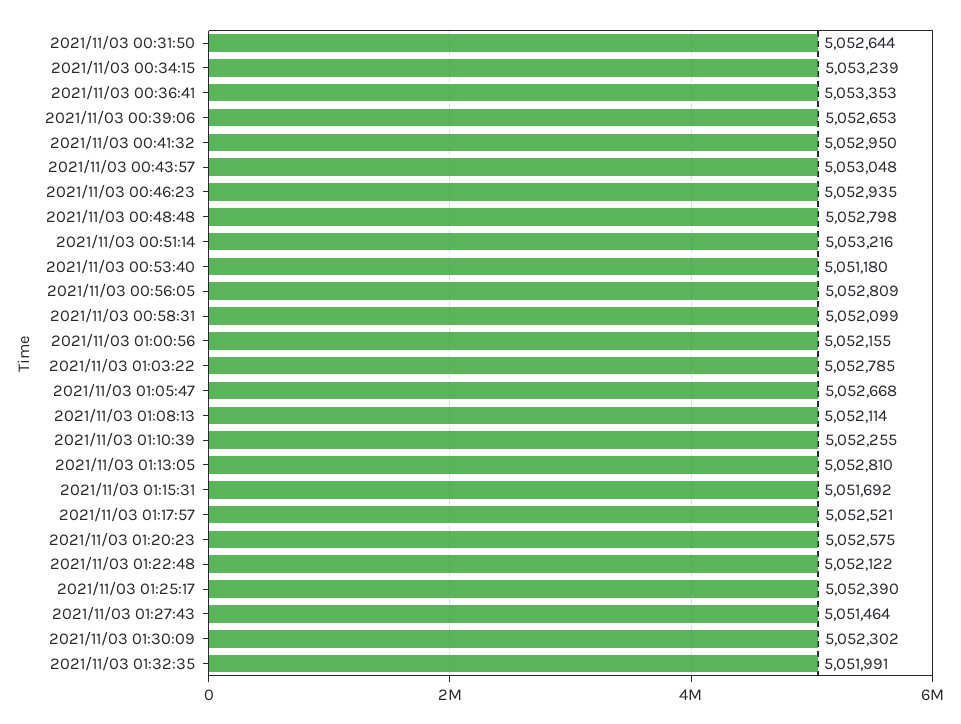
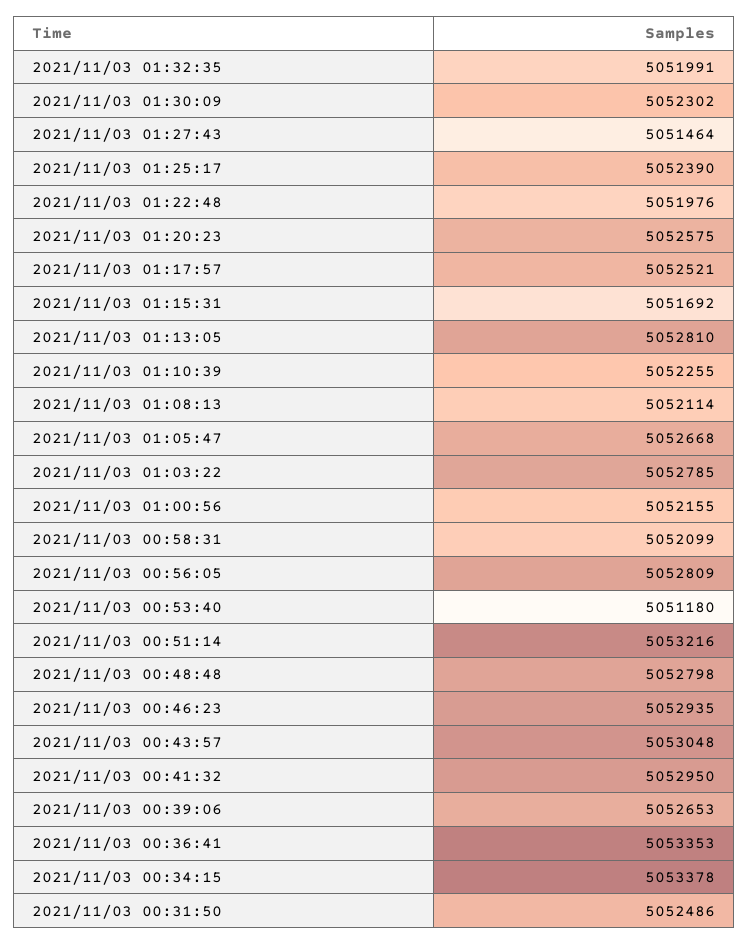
  {
-   "2021/11/03 00:31:50": 5052644,
+   "2021/11/03 00:31:50": 5052486,
-   "2021/11/03 00:34:15": 5053239,
+   "2021/11/03 00:34:15": 5053378,
    "2021/11/03 00:36:41": 5053353,
    "2021/11/03 00:39:06": 5052653,
    "2021/11/03 00:41:32": 5052950,
    "2021/11/03 00:43:57": 5053048,
    "2021/11/03 00:46:23": 5052935,
    "2021/11/03 00:48:48": 5052798,
    "2021/11/03 00:51:14": 5053216,
    "2021/11/03 00:53:40": 5051180,
    "2021/11/03 00:56:05": 5052809,
    "2021/11/03 00:58:31": 5052099,
    "2021/11/03 01:00:56": 5052155,
    "2021/11/03 01:03:22": 5052785,
    "2021/11/03 01:05:47": 5052668,
    "2021/11/03 01:08:13": 5052114,
    "2021/11/03 01:10:39": 5052255,
    "2021/11/03 01:13:05": 5052810,
    "2021/11/03 01:15:31": 5051692,
    "2021/11/03 01:17:57": 5052521,
    "2021/11/03 01:20:23": 5052575,
-   "2021/11/03 01:22:48": 5052122,
+   "2021/11/03 01:22:48": 5051976,
    "2021/11/03 01:25:17": 5052390,
    "2021/11/03 01:27:43": 5051464,
    "2021/11/03 01:30:09": 5052302,
    "2021/11/03 01:32:35": 5051991
  }

